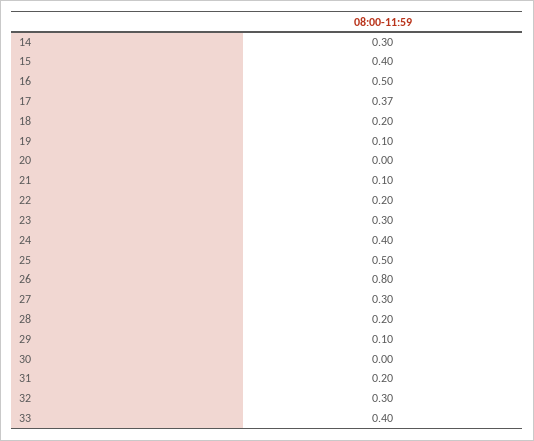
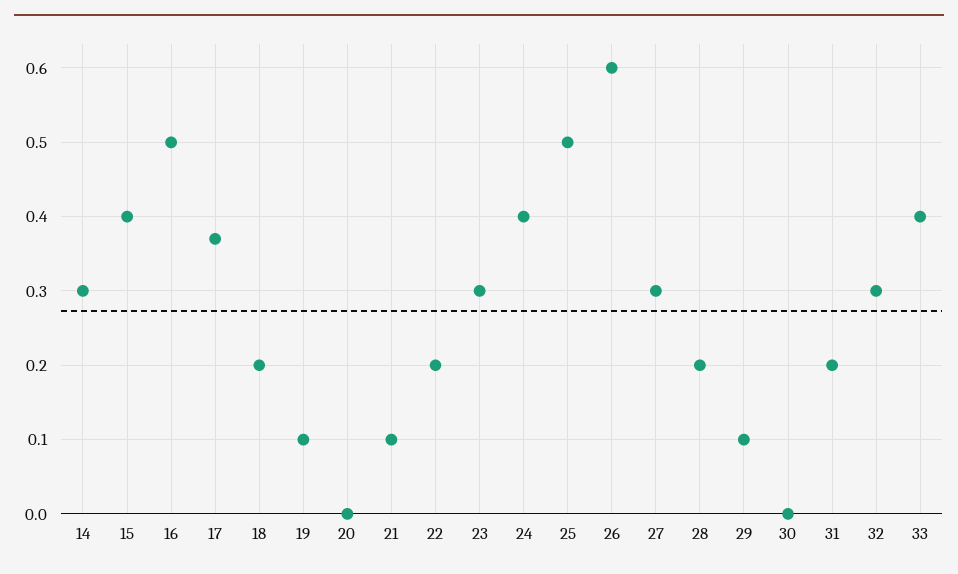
  {
    "14": 0.3,
    "15": 0.4,
    "16": 0.5,
    "17": 0.37,
    "18": 0.2,
    "19": 0.1,
    "20": 0,
    "21": 0.1,
    "22": 0.2,
    "23": 0.3,
    "24": 0.4,
    "25": 0.5,
-   "26": 0.8,
+   "26": 0.6,
    "27": 0.3,
    "28": 0.2,
    "29": 0.1,
    "30": 0,
    "31": 0.2,
    "32": 0.3,
    "33": 0.4
  }

